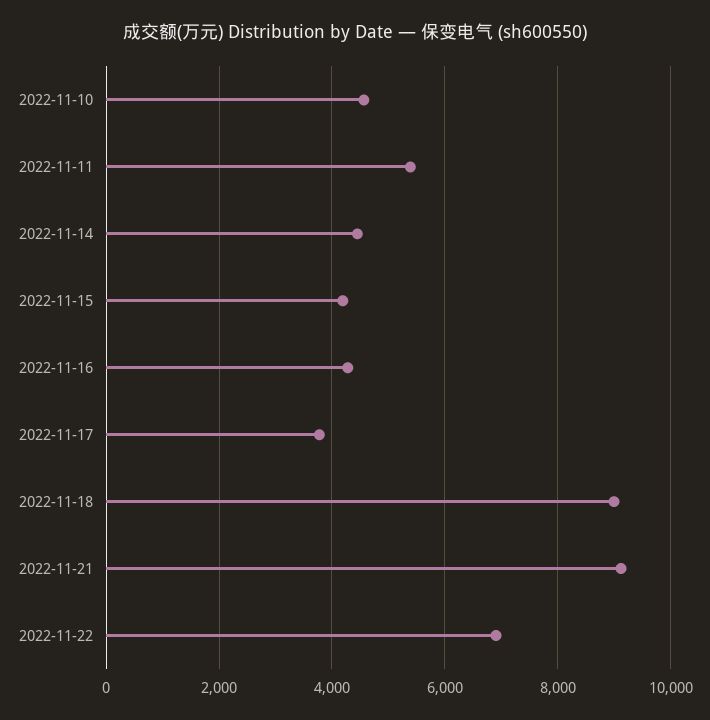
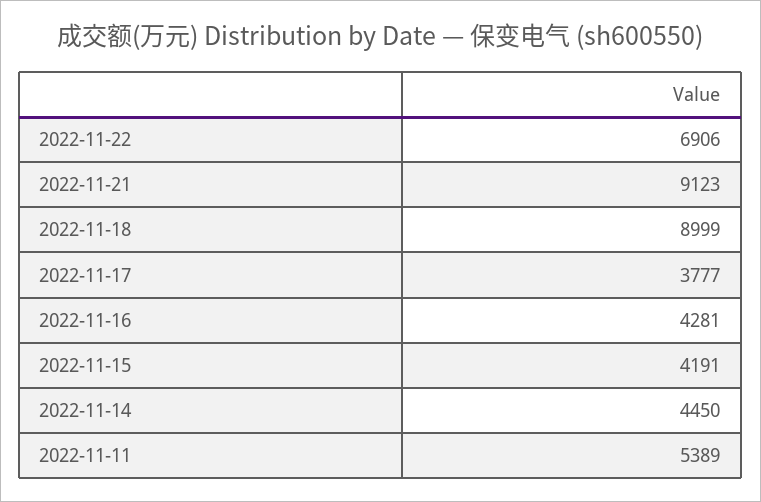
  {
-   "2022-11-10": 4600,
    "2022-11-11": 5389,
    "2022-11-14": 4450,
    "2022-11-15": 4191,
    "2022-11-16": 4281,
    "2022-11-17": 3777,
    "2022-11-18": 8999,
    "2022-11-21": 9123,
    "2022-11-22": 6906
  }

